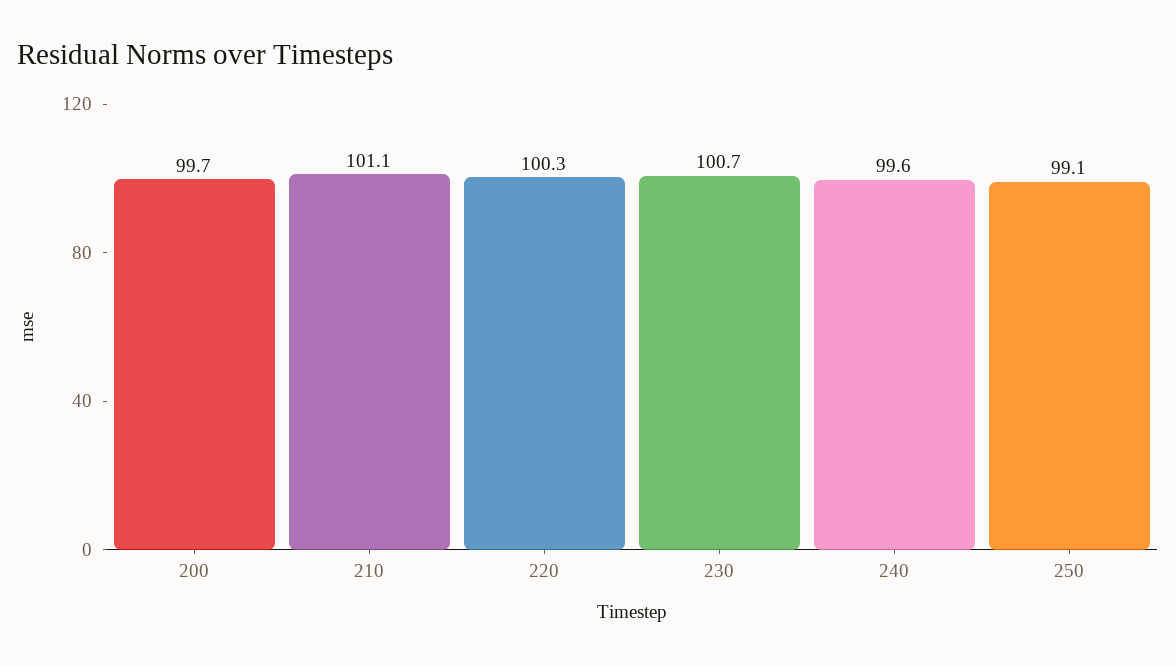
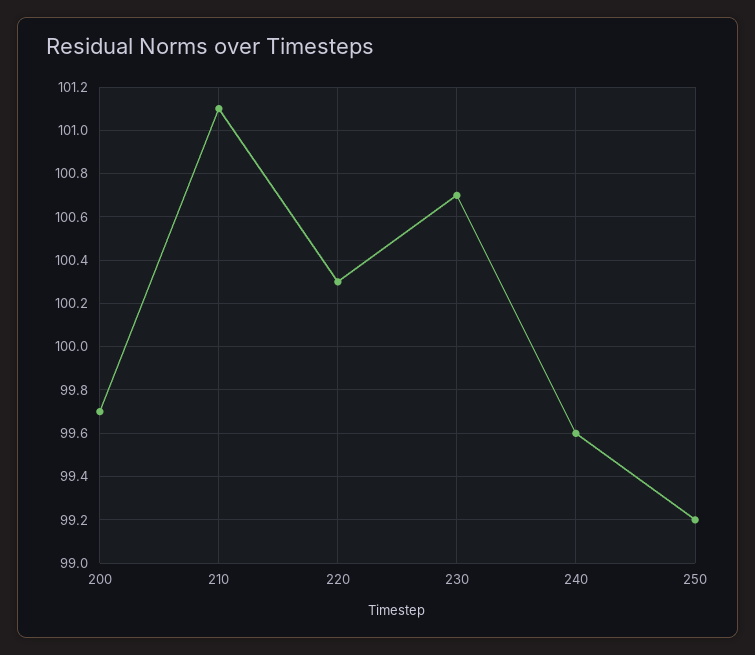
  {
    "200": 99.7,
    "210": 101.1,
    "220": 100.3,
    "230": 100.7,
    "240": 99.6,
-   "250": 99.1
+   "250": 99.2
  }

